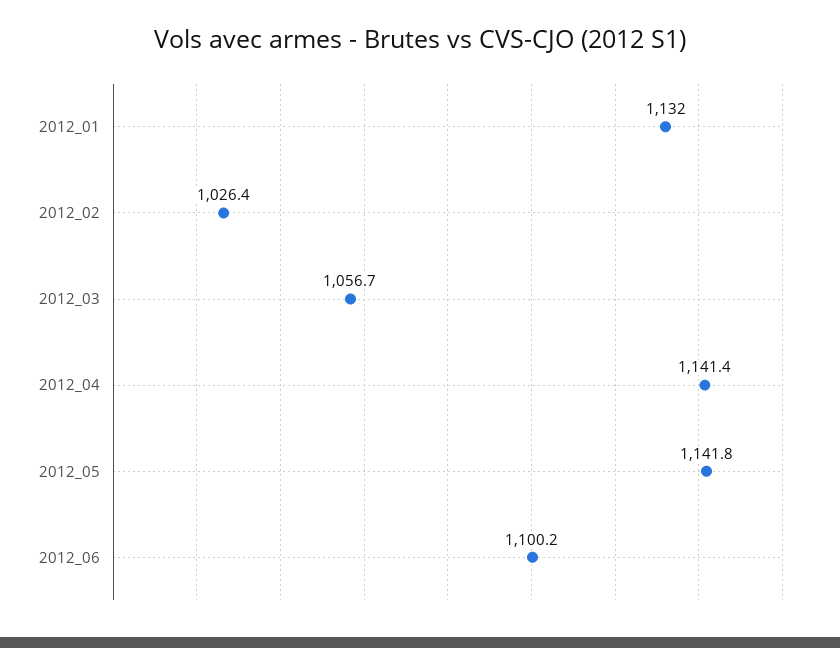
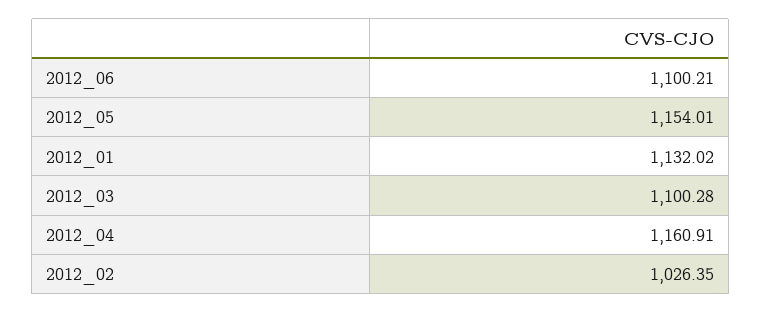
  {
    "2012_01": 1132.02,
    "2012_02": 1026.35,
-   "2012_03": 1056.7,
+   "2012_03": 1100.28,
-   "2012_04": 1141.4,
+   "2012_04": 1160.91,
-   "2012_05": 1141.8,
+   "2012_05": 1154.01,
    "2012_06": 1100.21
  }

